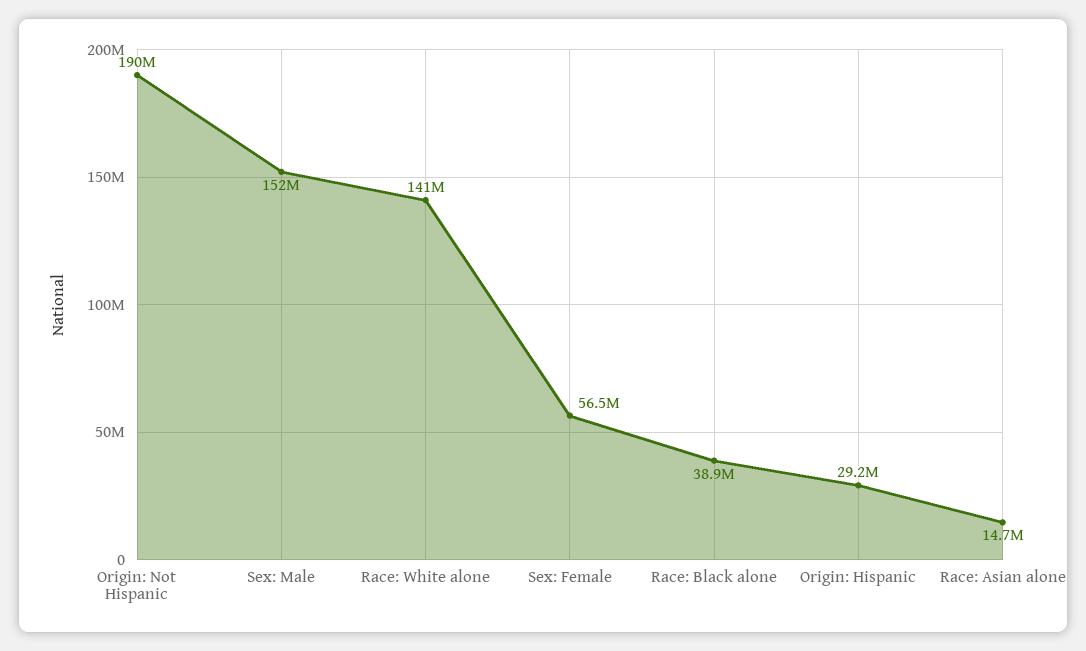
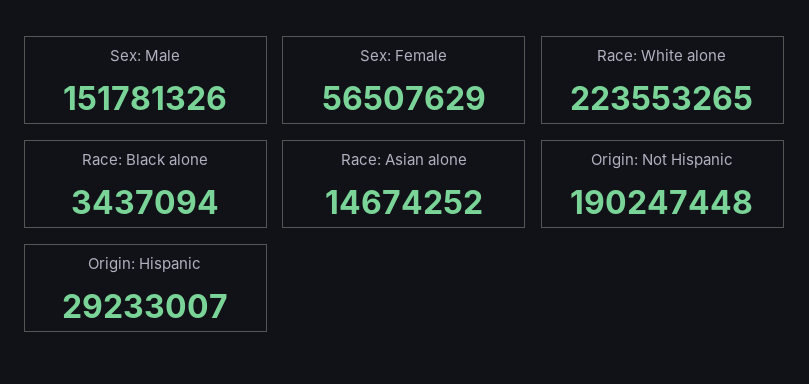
  {
    "Origin: Not Hispanic": 190247448,
    "Sex: Male": 151781326,
-   "Race: White alone": 141000000,
+   "Race: White alone": 223553265,
    "Sex: Female": 56507629,
-   "Race: Black alone": 38900000,
+   "Race: Black alone": 3437094,
    "Origin: Hispanic": 29233007,
    "Race: Asian alone": 14674252
  }

